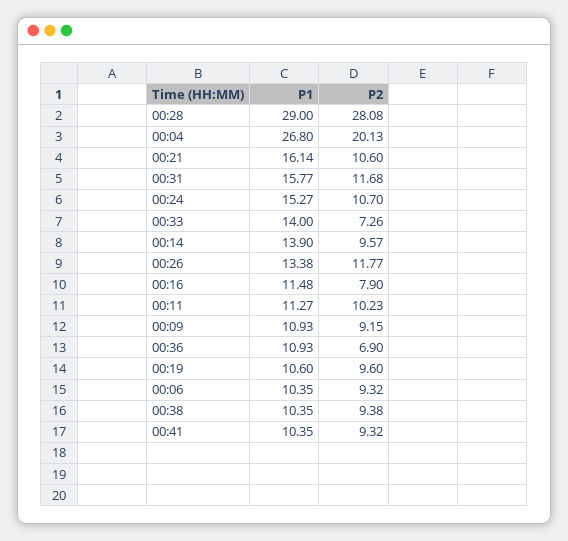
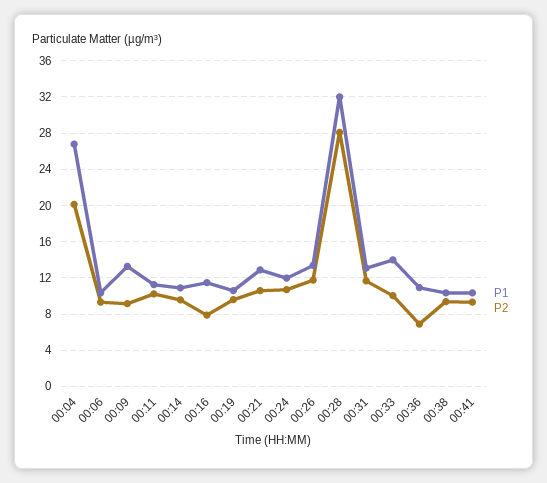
  {
    "P1": {
-     "00:28": 29,
+     "00:28": 32,
      "00:04": 26.8,
-     "00:21": 16.14,
+     "00:21": 13,
-     "00:31": 15.77,
+     "00:31": 13,
-     "00:24": 15.27,
+     "00:24": 12,
      "00:33": 14,
-     "00:14": 13.9,
+     "00:14": 11,
      "00:26": 13.38,
      "00:16": 11.48,
      "00:11": 11.27,
-     "00:09": 10.93,
+     "00:09": 13,
      "00:36": 10.93,
      "00:19": 10.6,
      "00:06": 10.35,
      "00:38": 10.35,
      "00:41": 10.35
    },
    "P2": {
      "00:28": 28.08,
      "00:04": 20.13,
      "00:21": 10.6,
      "00:31": 11.68,
      "00:24": 10.7,
-     "00:33": 7.26,
+     "00:33": 10,
      "00:14": 9.57,
      "00:26": 11.77,
      "00:16": 7.9,
      "00:11": 10.23,
      "00:09": 9.15,
      "00:36": 6.9,
      "00:19": 9.6,
      "00:06": 9.32,
      "00:38": 9.38,
      "00:41": 9.32
    }
  }

